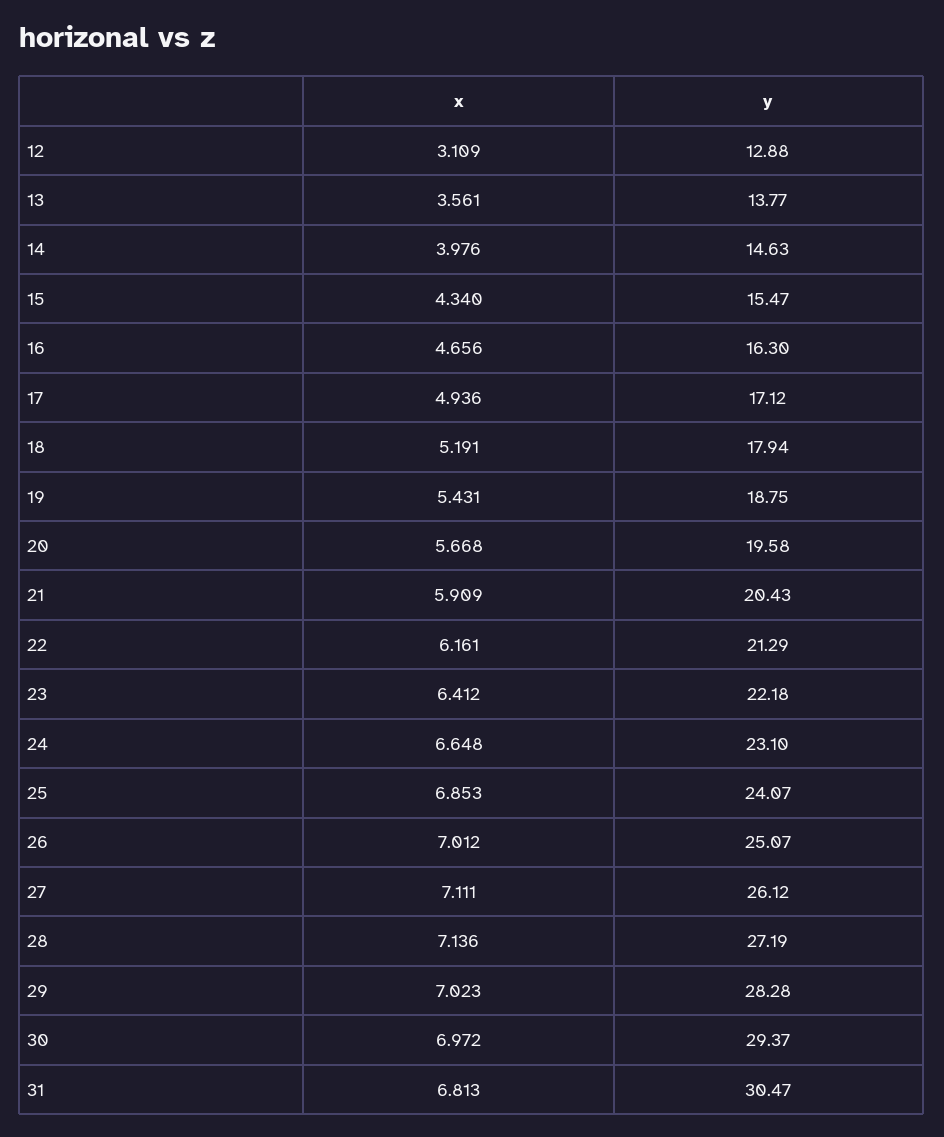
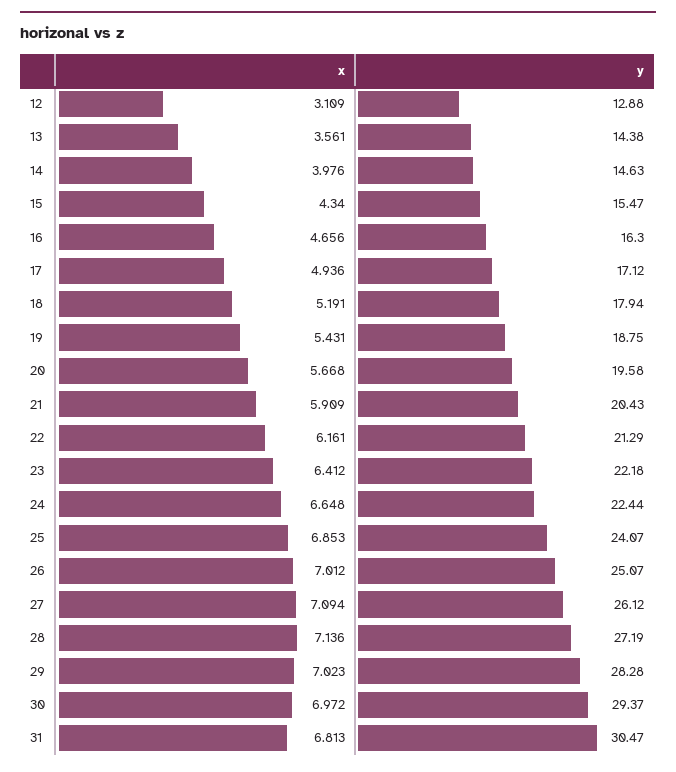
  {
    "x": {
      "12": 3.109,
      "13": 3.561,
      "14": 3.976,
      "15": 4.34,
      "16": 4.656,
      "17": 4.936,
      "18": 5.191,
      "19": 5.431,
      "20": 5.668,
      "21": 5.909,
      "22": 6.161,
      "23": 6.412,
      "24": 6.648,
      "25": 6.853,
      "26": 7.012,
-     "27": 7.111,
+     "27": 7.094,
      "28": 7.136,
      "29": 7.023,
      "30": 6.972,
      "31": 6.813
    },
    "y": {
      "12": 12.88,
-     "13": 13.77,
+     "13": 14.38,
      "14": 14.63,
      "15": 15.47,
      "16": 16.3,
      "17": 17.12,
      "18": 17.94,
      "19": 18.75,
      "20": 19.58,
      "21": 20.43,
      "22": 21.29,
      "23": 22.18,
-     "24": 23.1,
+     "24": 22.44,
      "25": 24.07,
      "26": 25.07,
      "27": 26.12,
      "28": 27.19,
      "29": 28.28,
      "30": 29.37,
      "31": 30.47
    }
  }

